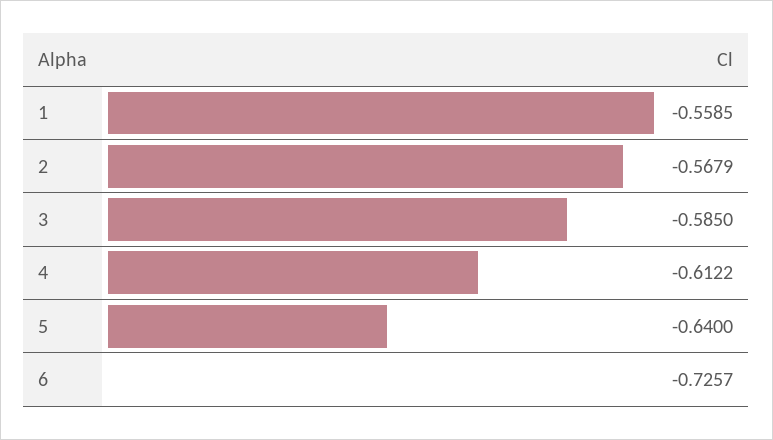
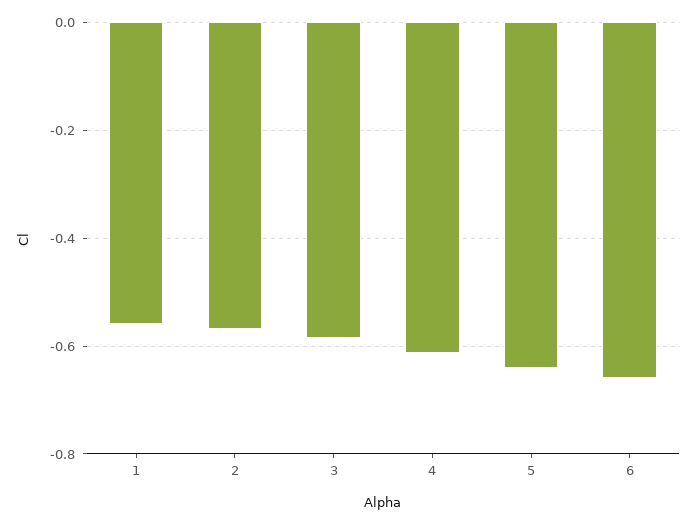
  {
    "1": -0.5585,
    "2": -0.5679,
    "3": -0.585,
    "4": -0.6122,
    "5": -0.64,
-   "6": -0.7257
+   "6": -0.66
  }

